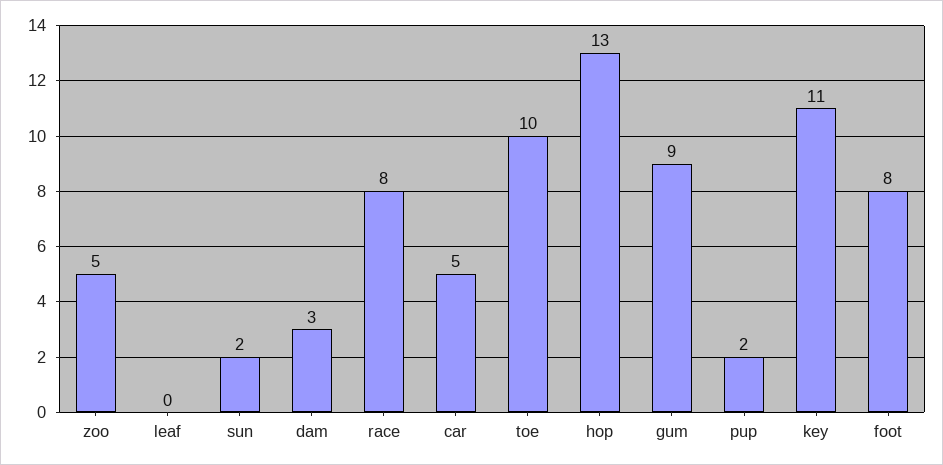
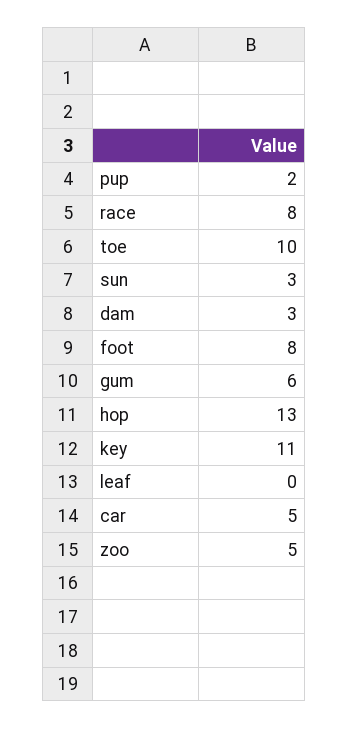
  {
    "zoo": 5,
    "leaf": 0,
-   "sun": 2,
+   "sun": 3,
    "dam": 3,
    "race": 8,
    "car": 5,
    "toe": 10,
    "hop": 13,
-   "gum": 9,
+   "gum": 6,
    "pup": 2,
    "key": 11,
    "foot": 8
  }

